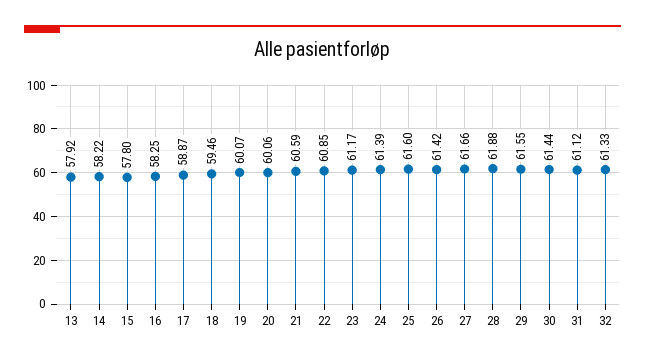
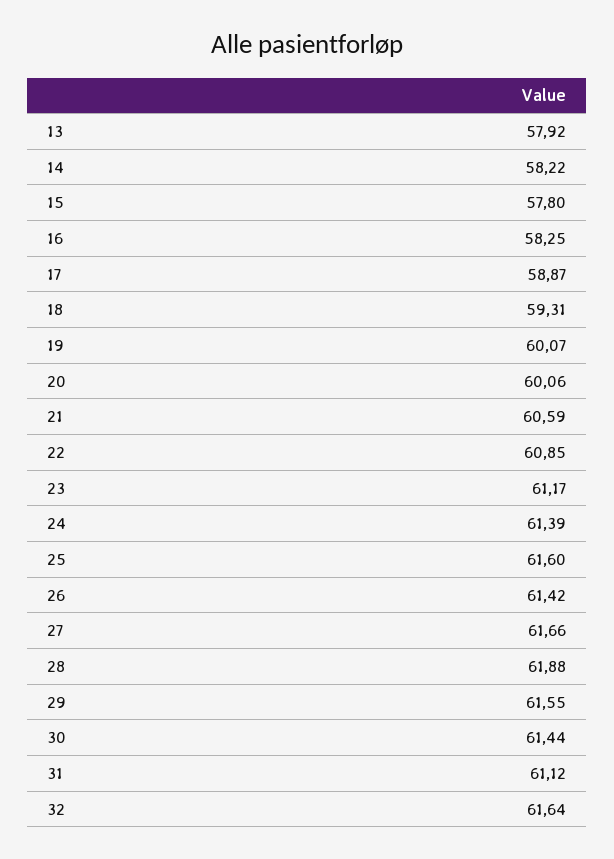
  {
    "13": 57.92,
    "14": 58.22,
    "15": 57.8,
    "16": 58.25,
    "17": 58.87,
-   "18": 59.46,
+   "18": 59.31,
    "19": 60.07,
    "20": 60.06,
    "21": 60.59,
    "22": 60.85,
    "23": 61.17,
    "24": 61.39,
    "25": 61.6,
    "26": 61.42,
    "27": 61.66,
    "28": 61.88,
    "29": 61.55,
    "30": 61.44,
    "31": 61.12,
-   "32": 61.33
+   "32": 61.64
  }

